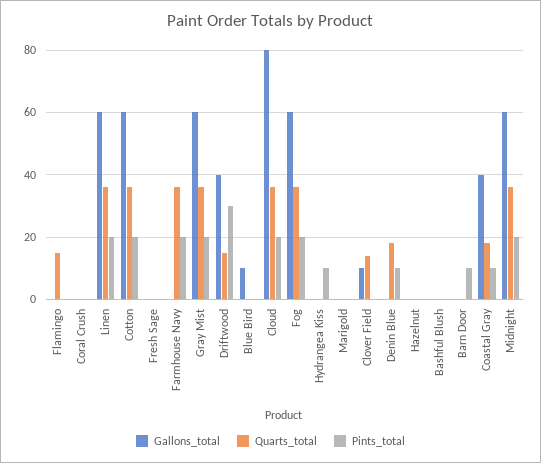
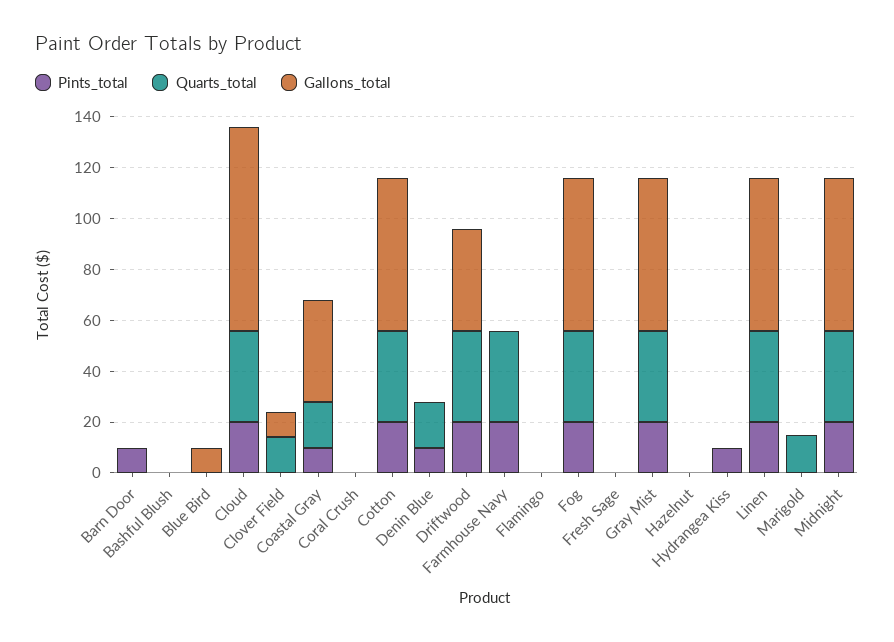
  {
    "Gallons_total": {
      "Flamingo": 0,
      "Coral Crush": 0,
      "Linen": 60,
      "Cotton": 60,
      "Fresh Sage": 0,
      "Farmhouse Navy": 0,
      "Gray Mist": 60,
      "Driftwood": 40,
      "Blue Bird": 10,
      "Cloud": 80,
      "Fog": 60,
      "Hydrangea Kiss": 0,
      "Marigold": 0,
      "Clover Field": 10,
      "Denin Blue": 0,
      "Hazelnut": 0,
      "Bashful Blush": 0,
      "Barn Door": 0,
      "Coastal Gray": 40,
      "Midnight": 60
    },
    "Quarts_total": {
-     "Flamingo": 15,
+     "Flamingo": 0,
      "Coral Crush": 0,
      "Linen": 35,
      "Cotton": 35,
      "Fresh Sage": 0,
      "Farmhouse Navy": 35,
      "Gray Mist": 35,
-     "Driftwood": 15,
+     "Driftwood": 35,
      "Blue Bird": 0,
      "Cloud": 35,
      "Fog": 35,
      "Hydrangea Kiss": 0,
-     "Marigold": 0,
+     "Marigold": 15,
      "Clover Field": 15,
      "Denin Blue": 20,
      "Hazelnut": 0,
      "Bashful Blush": 0,
      "Barn Door": 0,
      "Coastal Gray": 20,
      "Midnight": 35
    },
    "Pints_total": {
      "Flamingo": 0,
      "Coral Crush": 0,
      "Linen": 20,
      "Cotton": 20,
      "Fresh Sage": 0,
      "Farmhouse Navy": 20,
      "Gray Mist": 20,
-     "Driftwood": 30,
+     "Driftwood": 20,
      "Blue Bird": 0,
      "Cloud": 20,
      "Fog": 20,
      "Hydrangea Kiss": 10,
      "Marigold": 0,
      "Clover Field": 0,
      "Denin Blue": 10,
      "Hazelnut": 0,
      "Bashful Blush": 0,
      "Barn Door": 10,
      "Coastal Gray": 10,
      "Midnight": 20
    }
  }

